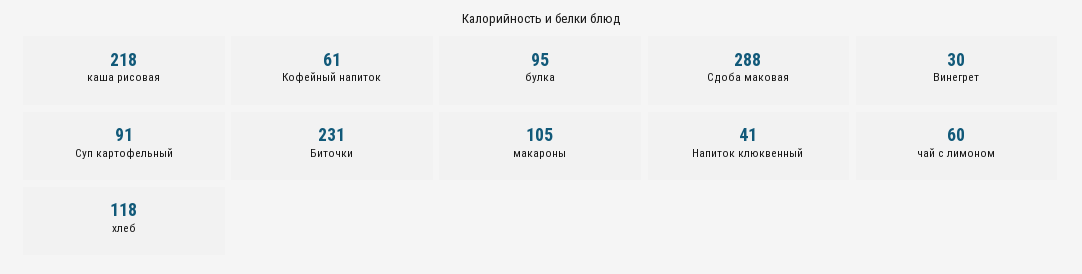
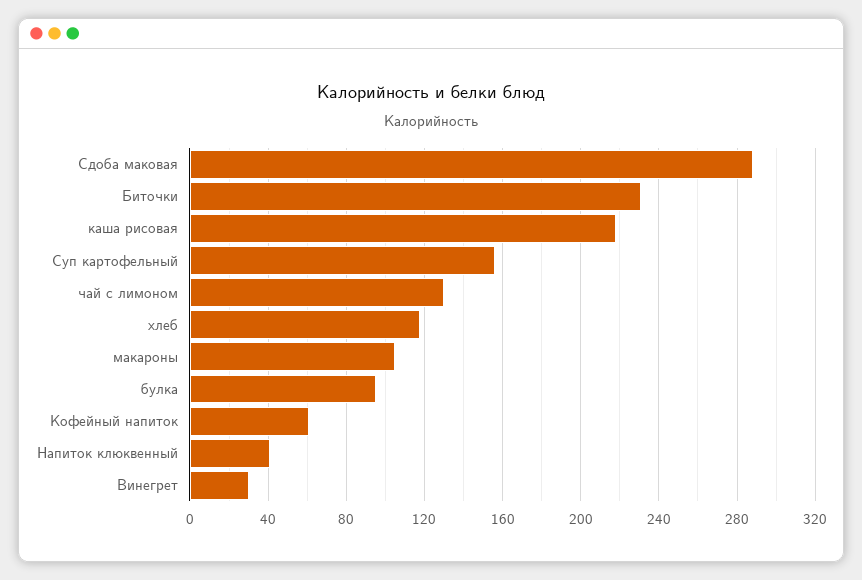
  {
    "каша рисовая": 218,
    "Кофейный напиток": 61,
    "булка": 95,
    "Сдоба маковая": 288,
    "Винегрет": 30,
-   "Суп картофельный": 91,
+   "Суп картофельный": 155,
    "Биточки": 231,
    "макароны": 105,
    "Напиток клюквенный": 41,
-   "чай с лимоном": 60,
+   "чай с лимоном": 130,
    "хлеб": 118
  }

